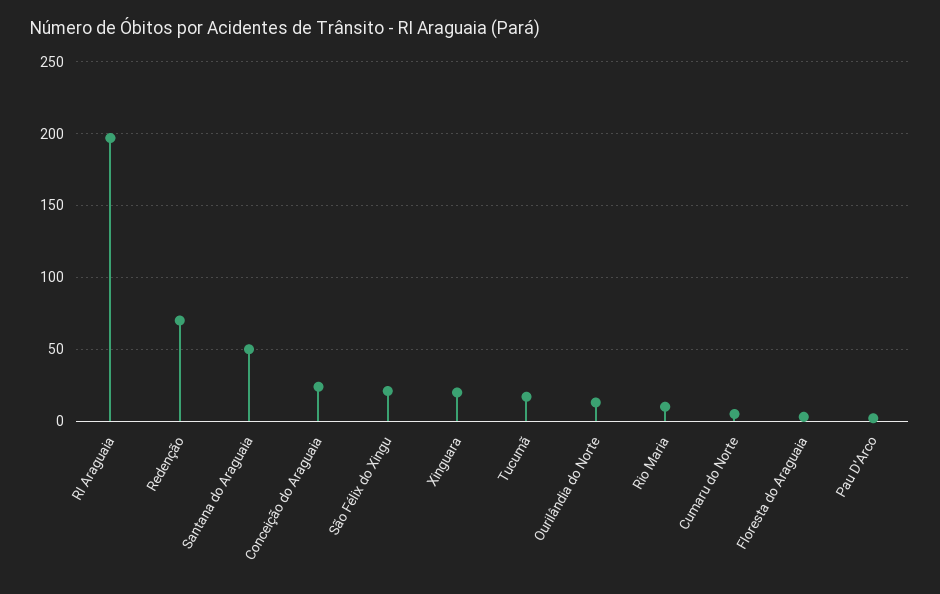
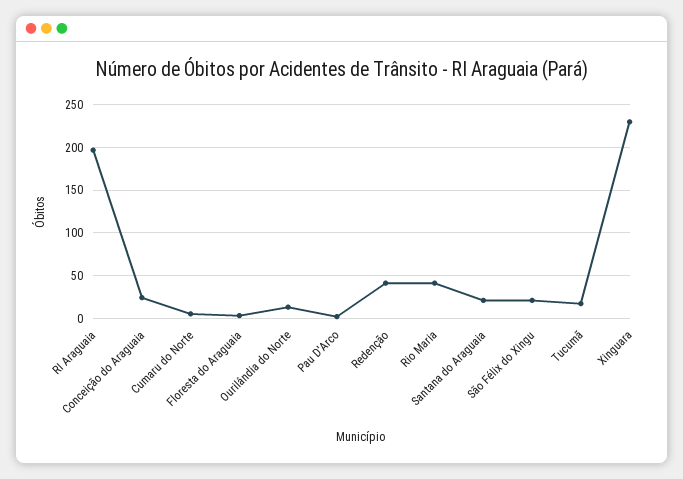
  {
    "RI Araguaia": 195,
-   "Redenção": 70,
+   "Redenção": 40,
-   "Santana do Araguaia": 50,
+   "Santana do Araguaia": 20,
    "Conceição do Araguaia": 25,
    "São Félix do Xingu": 20,
-   "Xinguara": 20,
+   "Xinguara": 230,
    "Tucumã": 15,
    "Ourilândia do Norte": 15,
-   "Rio Maria": 10,
+   "Rio Maria": 40,
    "Cumaru do Norte": 5,
    "Floresta do Araguaia": 5,
    "Pau D'Arco": 0
  }

